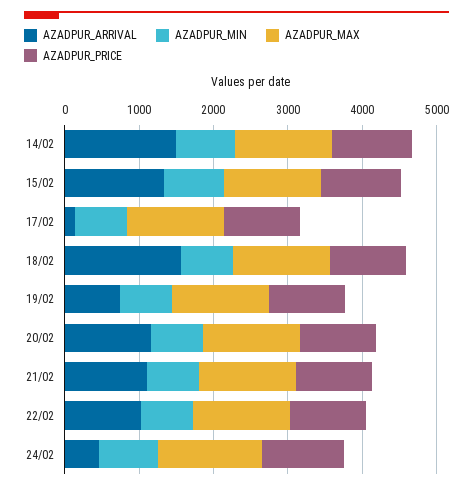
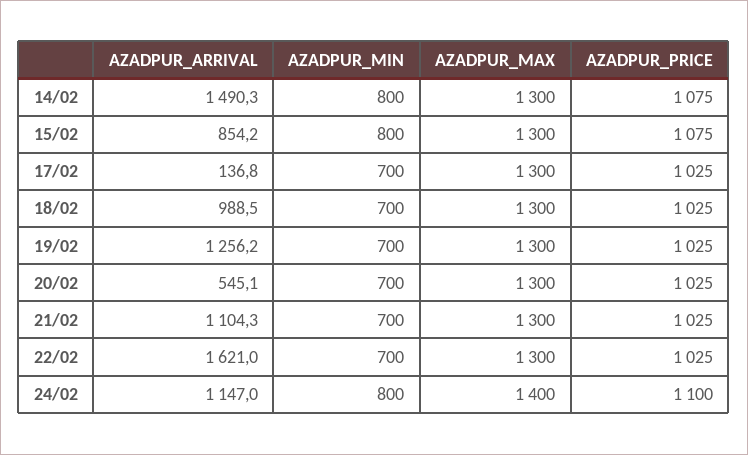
  {
    "AZADPUR_ARRIVAL": {
      "14/02": 1490.3,
-     "15/02": 1400,
+     "15/02": 854.2,
      "17/02": 136.8,
-     "18/02": 1600,
+     "18/02": 988.5,
-     "19/02": 800,
+     "19/02": 1256.2,
-     "20/02": 1200,
+     "20/02": 545.1,
      "21/02": 1104.3,
-     "22/02": 1000,
+     "22/02": 1621,
-     "24/02": 400
+     "24/02": 1147
    },
    "AZADPUR_MIN": {
      "14/02": 800,
      "15/02": 800,
      "17/02": 700,
      "18/02": 700,
      "19/02": 700,
      "20/02": 700,
      "21/02": 700,
      "22/02": 700,
      "24/02": 800
    },
    "AZADPUR_MAX": {
      "14/02": 1300,
      "15/02": 1300,
      "17/02": 1300,
      "18/02": 1300,
      "19/02": 1300,
      "20/02": 1300,
      "21/02": 1300,
      "22/02": 1300,
      "24/02": 1400
    },
    "AZADPUR_PRICE": {
      "14/02": 1075,
      "15/02": 1075,
      "17/02": 1025,
      "18/02": 1025,
      "19/02": 1025,
      "20/02": 1025,
      "21/02": 1025,
      "22/02": 1025,
      "24/02": 1100
    }
  }

